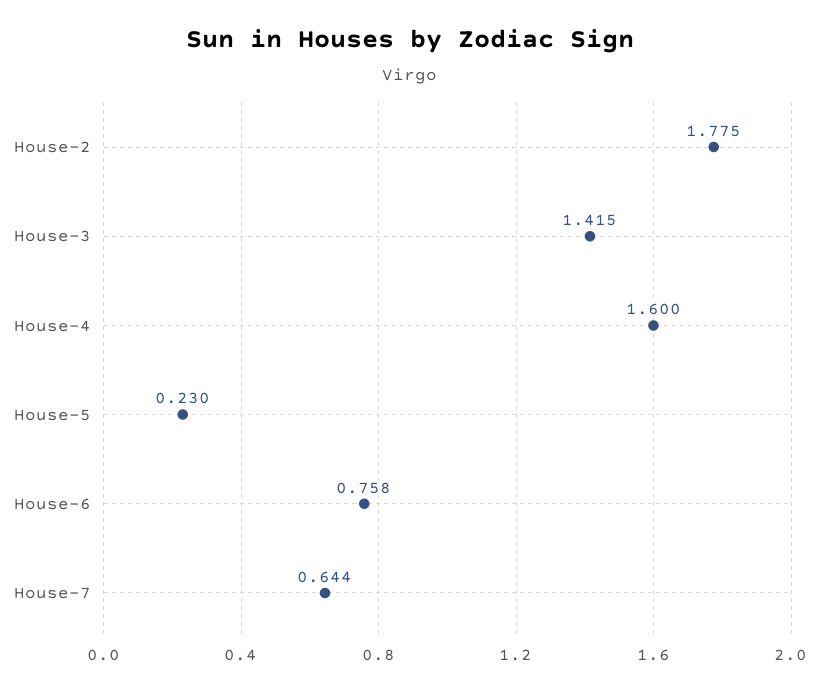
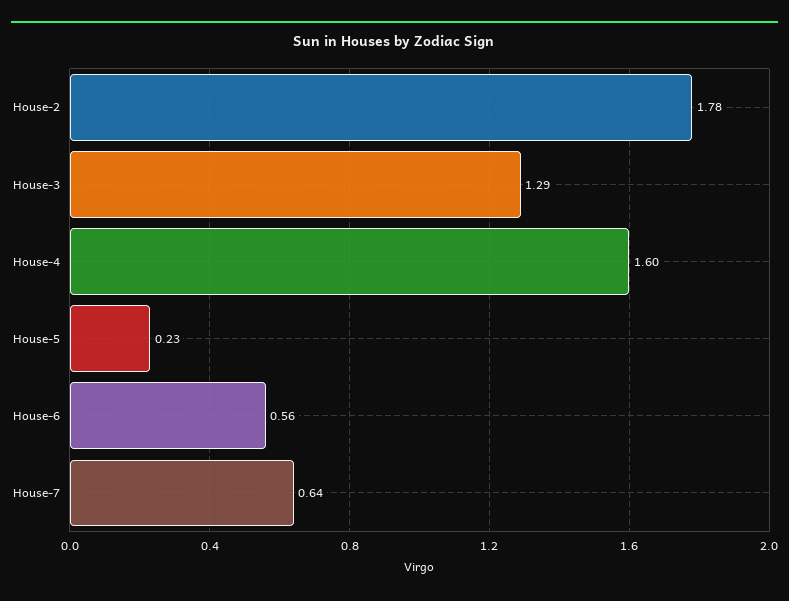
  {
    "House-2": 1.775,
-   "House-3": 1.415,
+   "House-3": 1.29,
    "House-4": 1.6,
    "House-5": 0.23,
-   "House-6": 0.758,
+   "House-6": 0.56,
    "House-7": 0.644
  }

